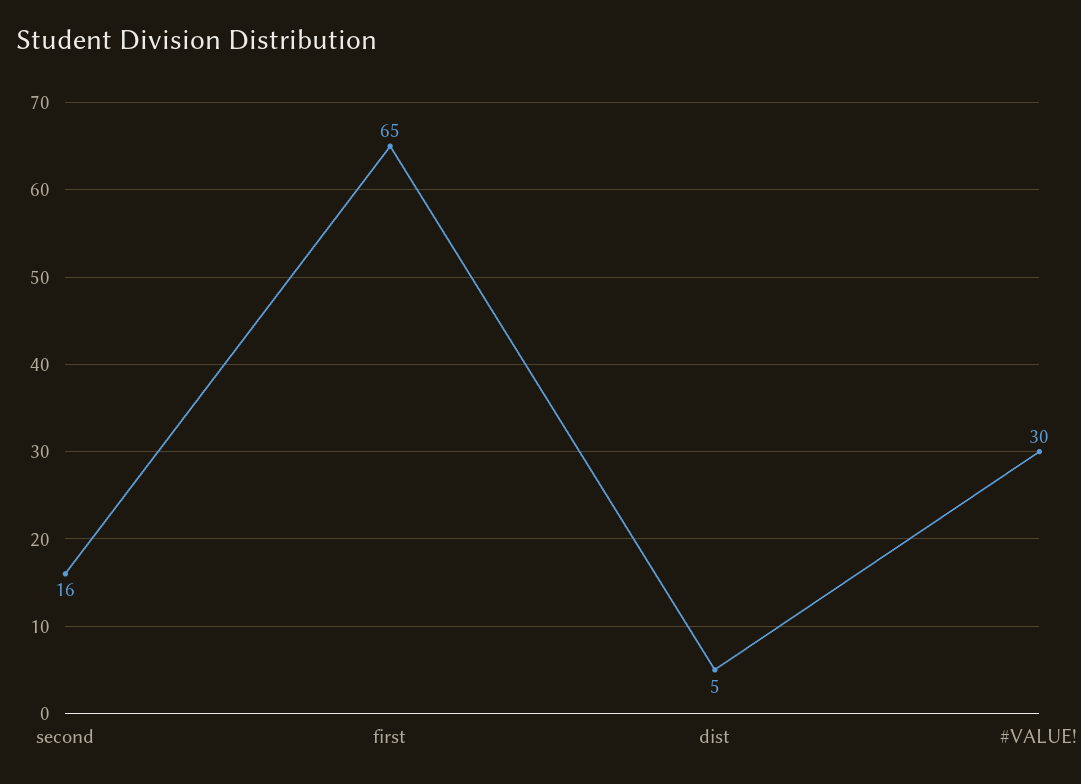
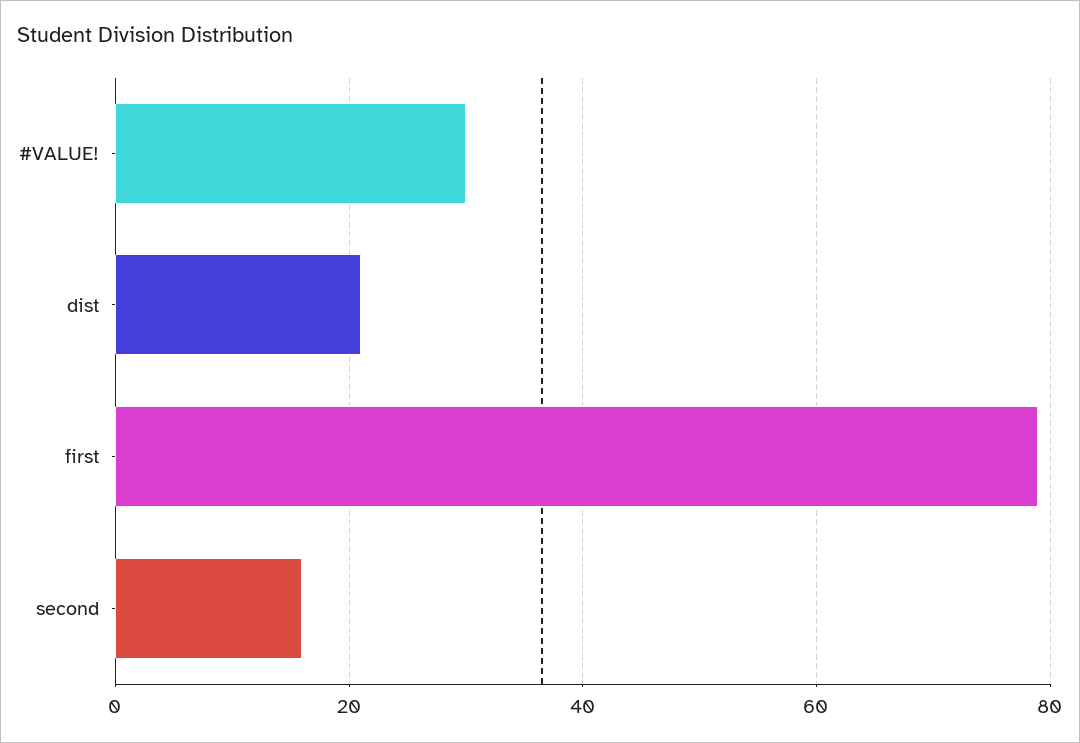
  {
    "second": 16,
-   "first": 65,
+   "first": 80,
-   "dist": 5,
+   "dist": 20,
    "#VALUE!": 30
  }

